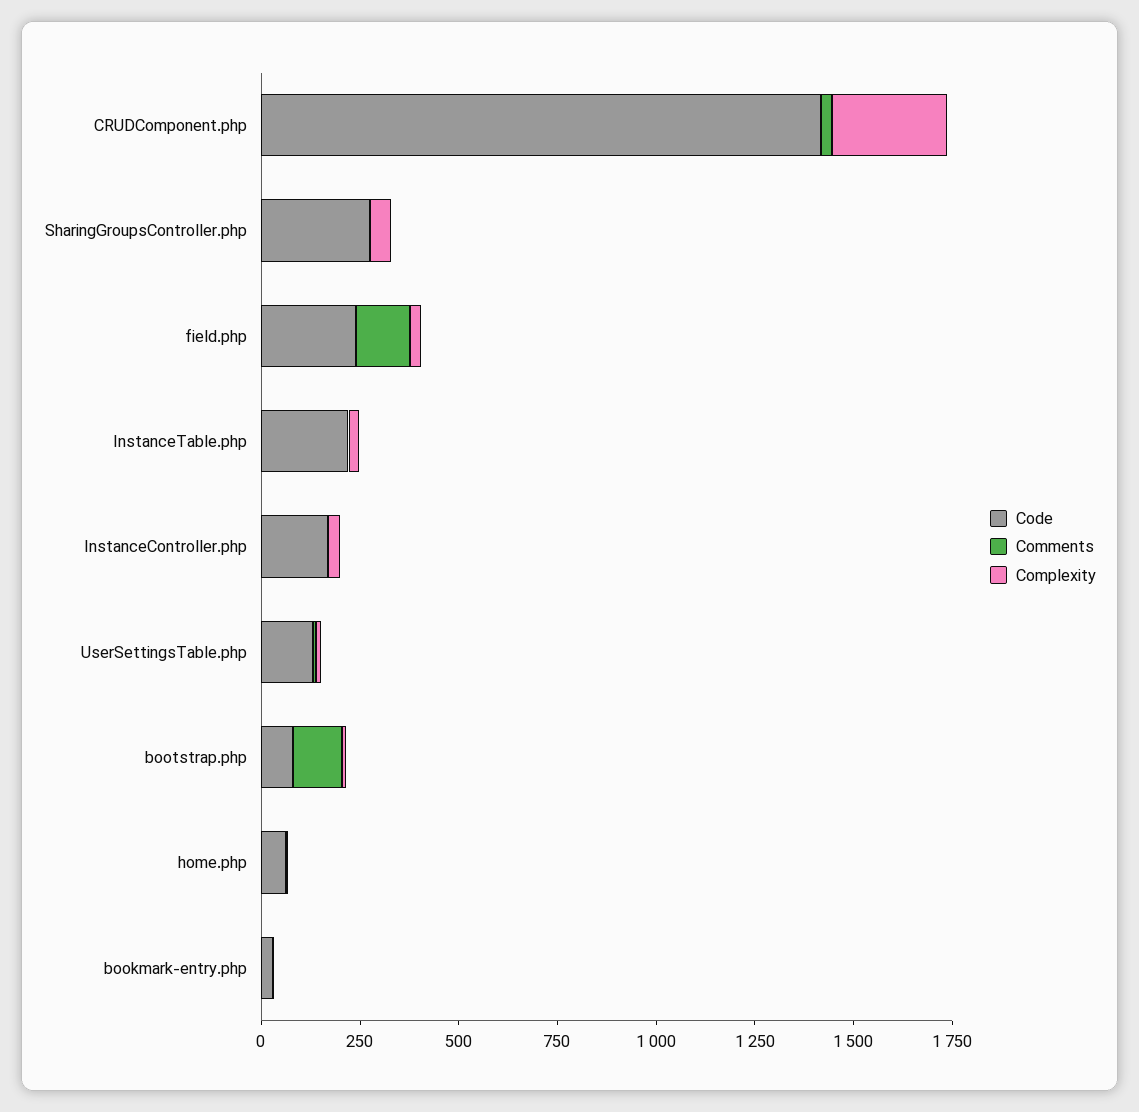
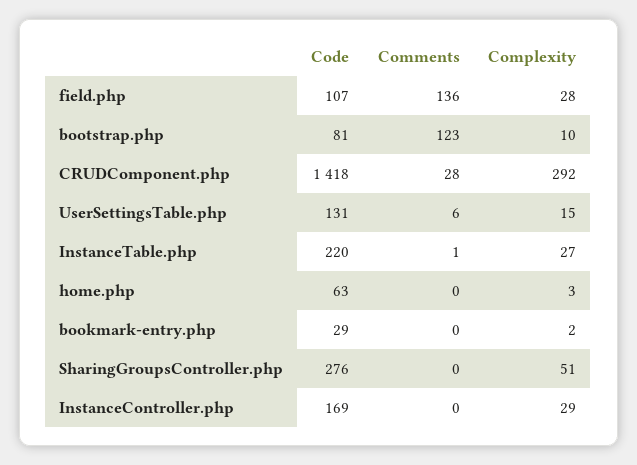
  {
    "Code": {
      "CRUDComponent.php": 1418,
      "SharingGroupsController.php": 276,
-     "field.php": 250,
+     "field.php": 107,
      "InstanceTable.php": 220,
      "InstanceController.php": 169,
      "UserSettingsTable.php": 131,
      "bootstrap.php": 81,
      "home.php": 63,
      "bookmark-entry.php": 29
    },
    "Comments": {
      "CRUDComponent.php": 28,
      "SharingGroupsController.php": 0,
      "field.php": 136,
      "InstanceTable.php": 1,
      "InstanceController.php": 0,
      "UserSettingsTable.php": 6,
      "bootstrap.php": 123,
      "home.php": 0,
      "bookmark-entry.php": 0
    },
    "Complexity": {
      "CRUDComponent.php": 292,
      "SharingGroupsController.php": 51,
      "field.php": 28,
      "InstanceTable.php": 27,
      "InstanceController.php": 29,
      "UserSettingsTable.php": 15,
      "bootstrap.php": 10,
      "home.php": 3,
      "bookmark-entry.php": 2
    }
  }

